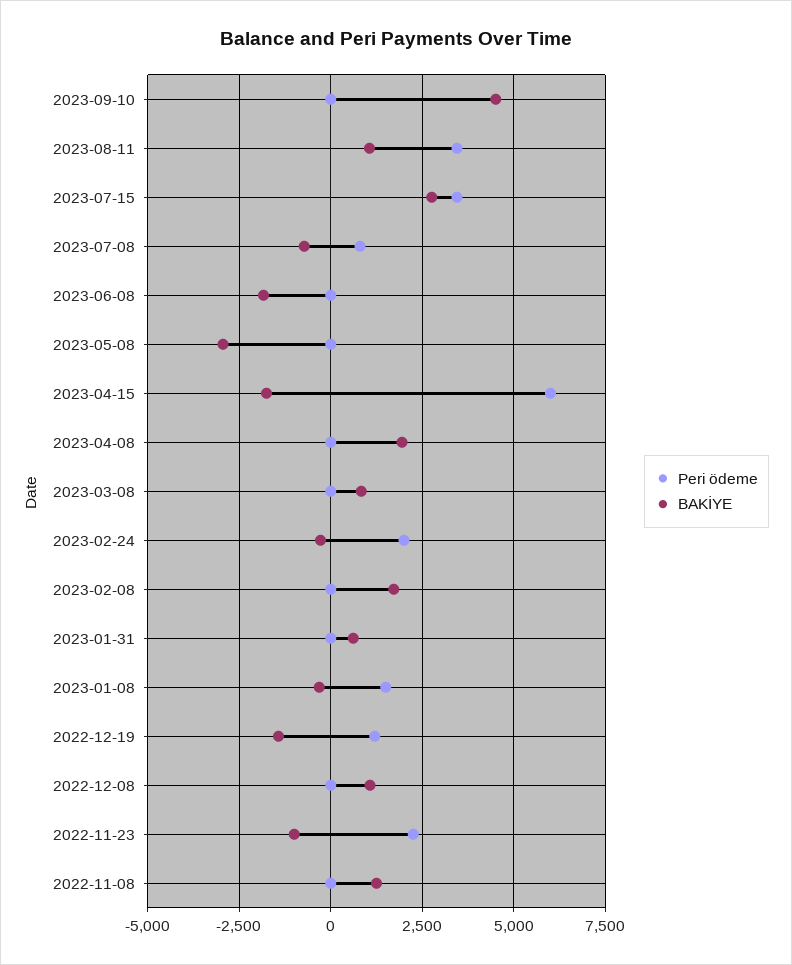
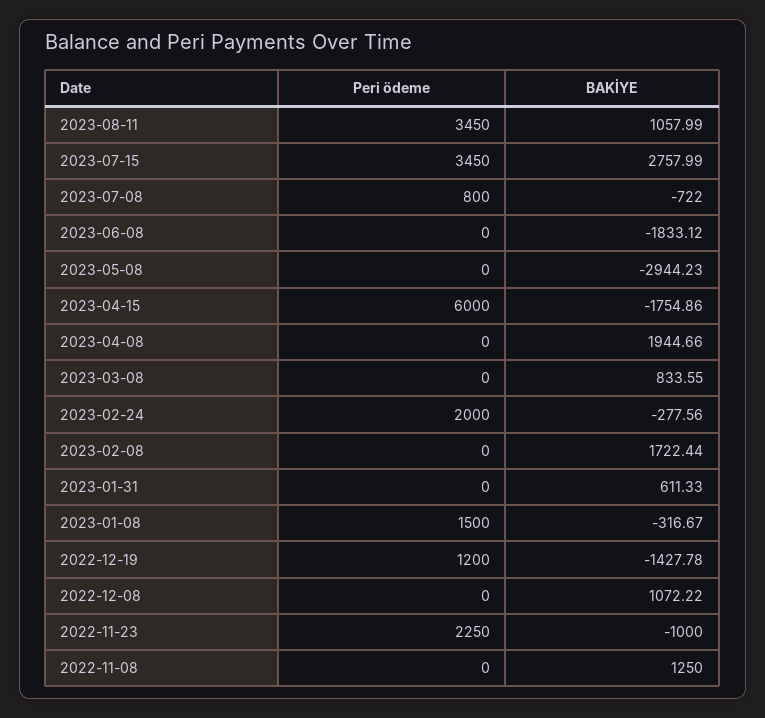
  {
    "Peri ödeme": {
-     "2023-09-10": 0,
      "2023-08-11": 3450,
      "2023-07-15": 3450,
      "2023-07-08": 800,
      "2023-06-08": 0,
      "2023-05-08": 0,
      "2023-04-15": 6000,
      "2023-04-08": 0,
      "2023-03-08": 0,
      "2023-02-24": 2000,
      "2023-02-08": 0,
      "2023-01-31": 0,
      "2023-01-08": 1500,
      "2022-12-19": 1200,
      "2022-12-08": 0,
      "2022-11-23": 2250,
      "2022-11-08": 0
    },
    "BAKİYE": {
-     "2023-09-10": 4500,
      "2023-08-11": 1057.99,
      "2023-07-15": 2757.99,
      "2023-07-08": -722,
      "2023-06-08": -1833.12,
      "2023-05-08": -2944.23,
      "2023-04-15": -1754.86,
      "2023-04-08": 1944.66,
      "2023-03-08": 833.55,
      "2023-02-24": -277.56,
      "2023-02-08": 1722.44,
      "2023-01-31": 611.33,
      "2023-01-08": -316.67,
      "2022-12-19": -1427.78,
      "2022-12-08": 1072.22,
      "2022-11-23": -1000,
      "2022-11-08": 1250
    }
  }

